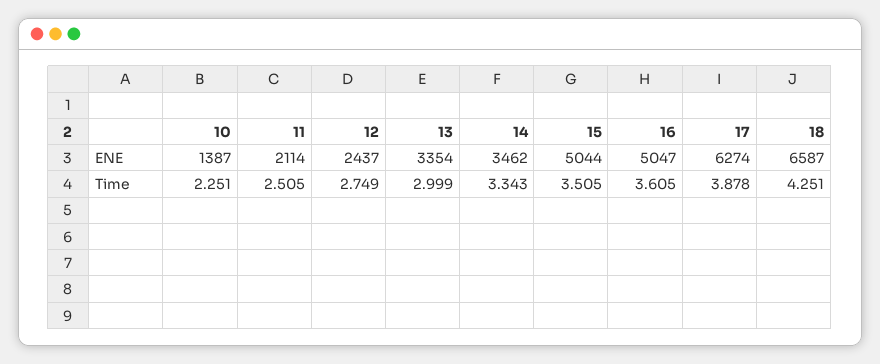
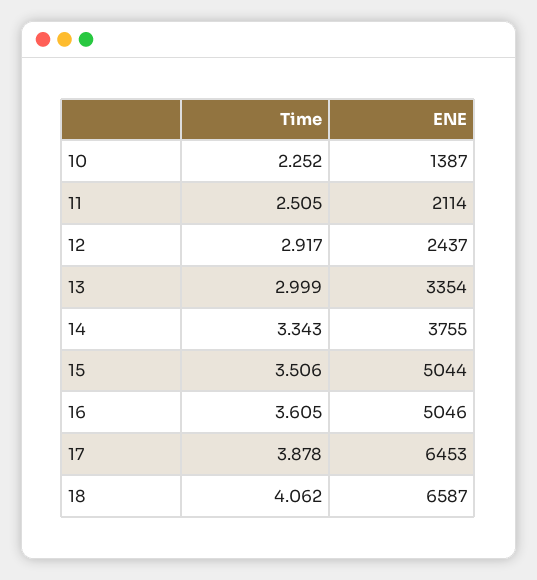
  {
    "10": {
      "ENE": 1387,
-     "Time": 2.251
+     "Time": 2.252
    },
    "11": {
      "ENE": 2114,
      "Time": 2.505
    },
    "12": {
      "ENE": 2437,
-     "Time": 2.749
+     "Time": 2.917
    },
    "13": {
      "ENE": 3354,
      "Time": 2.999
    },
    "14": {
-     "ENE": 3462,
+     "ENE": 3755,
      "Time": 3.343
    },
    "15": {
      "ENE": 5044,
-     "Time": 3.505
+     "Time": 3.506
    },
    "16": {
-     "ENE": 5047,
+     "ENE": 5046,
      "Time": 3.605
    },
    "17": {
-     "ENE": 6274,
+     "ENE": 6453,
      "Time": 3.878
    },
    "18": {
      "ENE": 6587,
-     "Time": 4.251
+     "Time": 4.062
    }
  }

